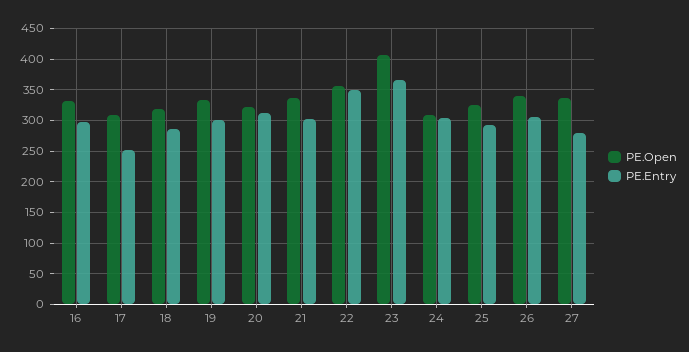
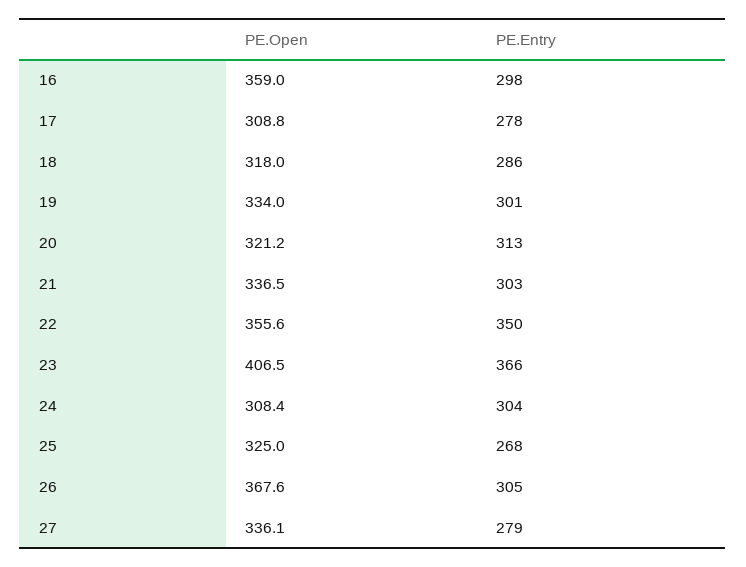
  {
    "PE.Open": {
-     "16": 330,
+     "16": 359,
      "17": 308.8,
      "18": 318,
      "19": 334,
      "20": 321.2,
      "21": 336.5,
      "22": 355.6,
      "23": 406.5,
      "24": 308.4,
      "25": 325,
-     "26": 340,
+     "26": 367.6,
      "27": 336.1
    },
    "PE.Entry": {
      "16": 298,
-     "17": 250,
+     "17": 278,
      "18": 286,
      "19": 301,
      "20": 313,
      "21": 303,
      "22": 350,
      "23": 366,
      "24": 304,
-     "25": 290,
+     "25": 268,
      "26": 305,
      "27": 279
    }
  }

